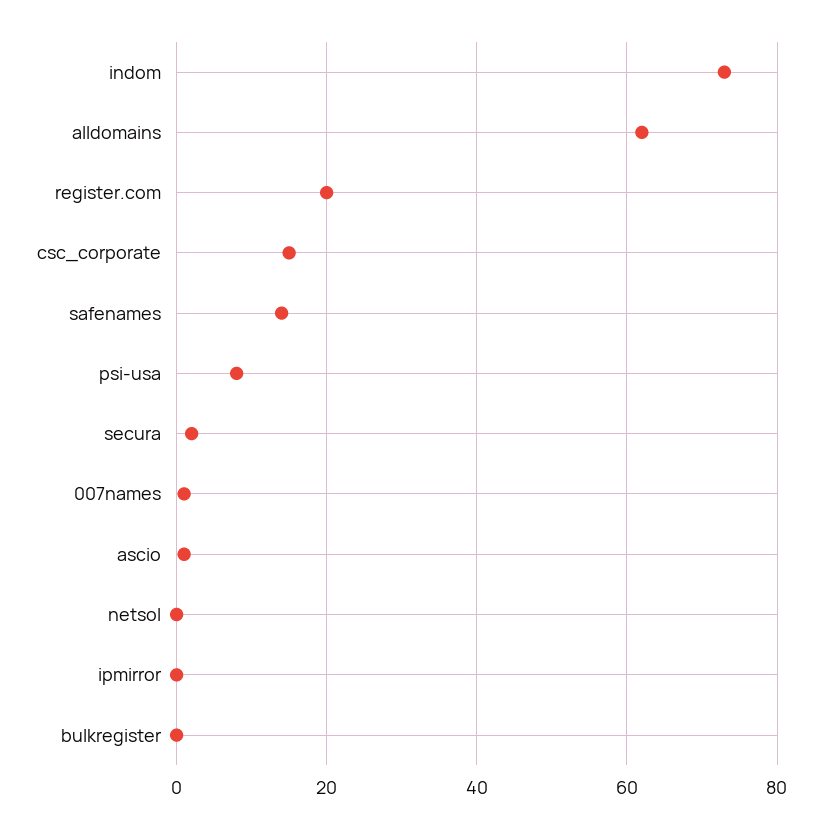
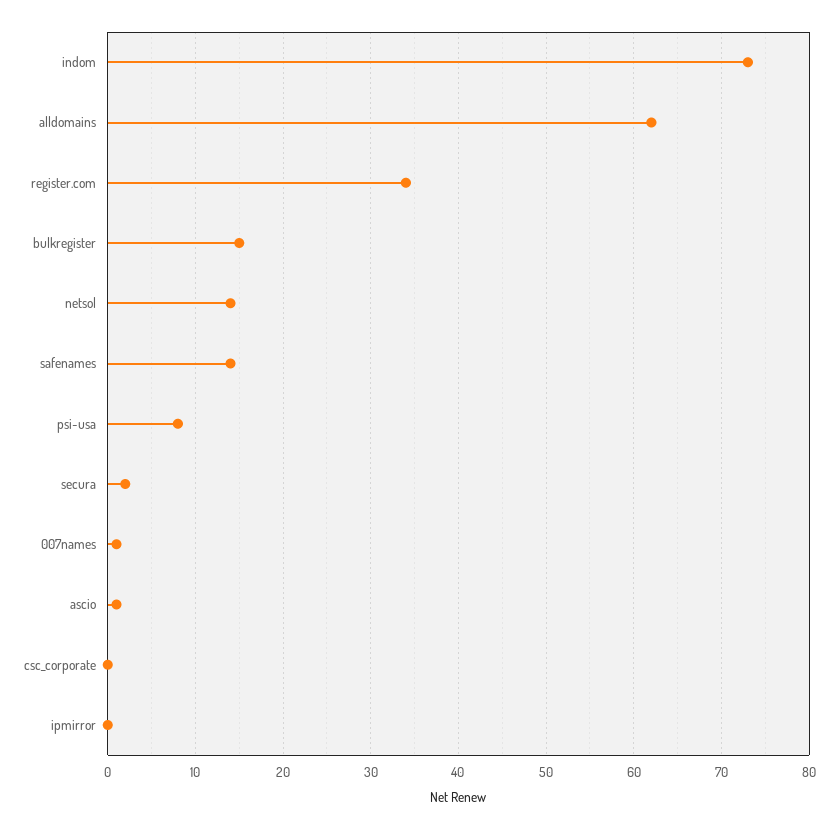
  {
    "indom": 73,
    "alldomains": 62,
-   "register.com": 20,
+   "register.com": 34,
-   "csc_corporate": 15,
+   "csc_corporate": 0,
    "safenames": 14,
    "psi-usa": 8,
    "secura": 2,
    "007names": 1,
    "ascio": 1,
-   "netsol": 0,
+   "netsol": 14,
    "ipmirror": 0,
-   "bulkregister": 0
+   "bulkregister": 15
  }

